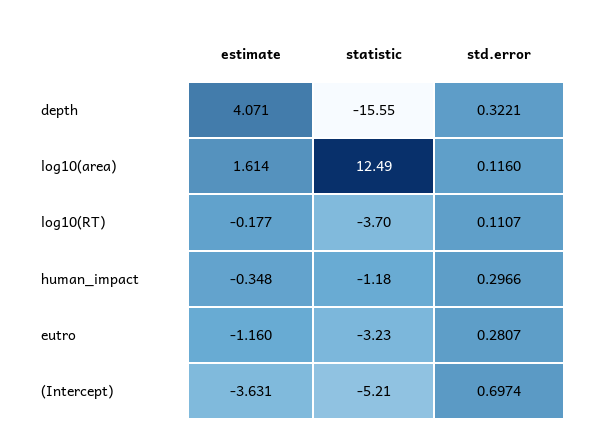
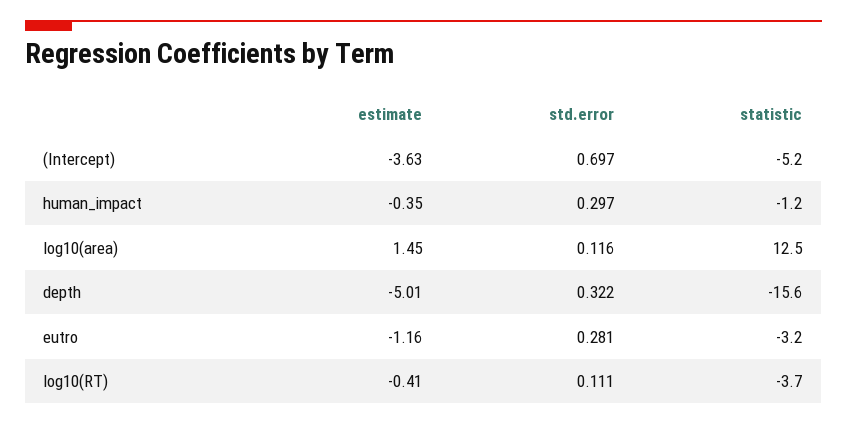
  {
    "estimate": {
-     "depth": 4.071,
+     "depth": -5.01,
-     "log10(area)": 1.614,
+     "log10(area)": 1.45,
-     "log10(RT)": -0.177,
+     "log10(RT)": -0.41,
      "human_impact": -0.348,
      "eutro": -1.16,
      "(Intercept)": -3.631
    },
    "statistic": {
      "depth": -15.55,
      "log10(area)": 12.49,
      "log10(RT)": -3.7,
      "human_impact": -1.18,
      "eutro": -3.23,
      "(Intercept)": -5.21
    },
    "std.error": {
      "depth": 0.3221,
      "log10(area)": 0.116,
      "log10(RT)": 0.1107,
      "human_impact": 0.2966,
      "eutro": 0.2807,
      "(Intercept)": 0.6974
    }
  }

